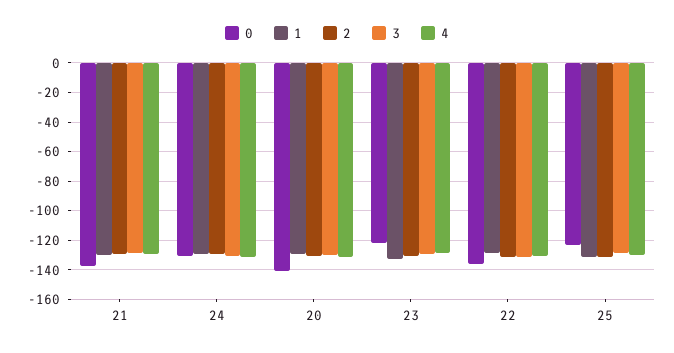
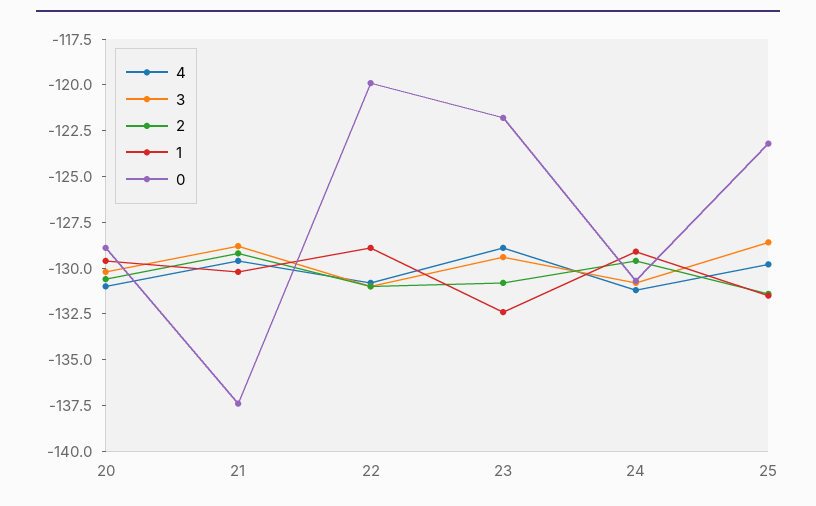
  {
    "0": {
      "21": -137.5,
      "24": -130.5,
-     "20": -140,
+     "20": -129,
      "23": -122,
-     "22": -135,
+     "22": -120,
      "25": -123
    },
    "1": {
      "21": -130,
      "24": -129,
      "20": -129.5,
      "23": -132.5,
      "22": -129,
      "25": -131.5
    },
    "2": {
      "21": -129,
      "24": -129.5,
      "20": -130.5,
      "23": -131,
      "22": -131,
      "25": -131.5
    },
    "3": {
      "21": -129,
      "24": -131,
      "20": -130,
      "23": -129.5,
      "22": -131,
      "25": -128.5
    },
    "4": {
      "21": -129.5,
      "24": -131,
      "20": -131,
      "23": -129,
      "22": -131,
      "25": -130
    }
  }

